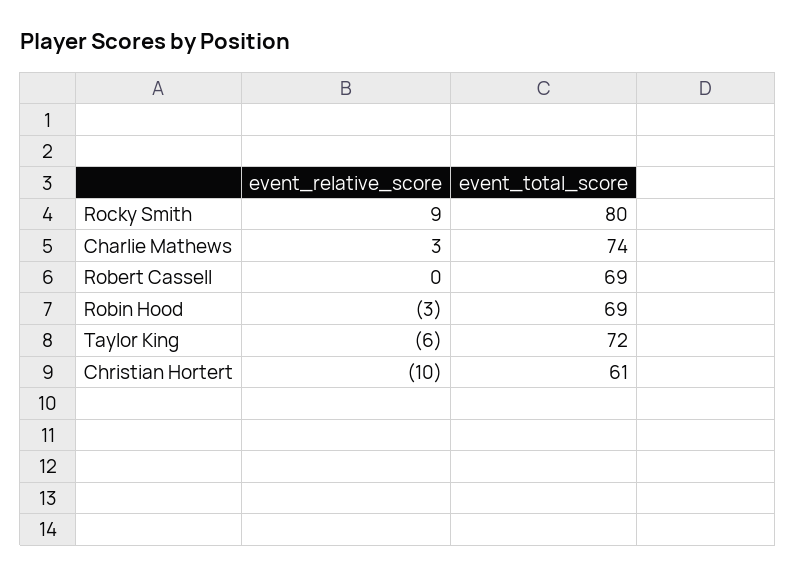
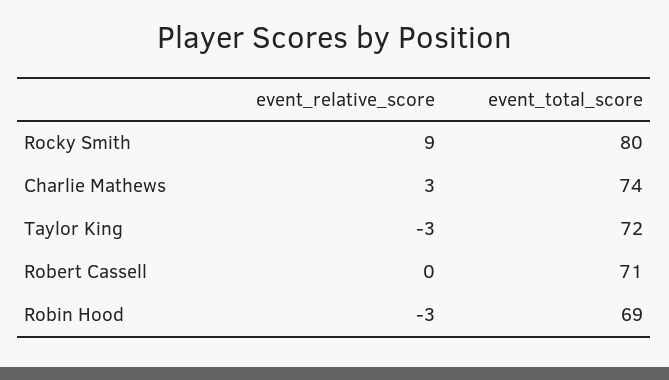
  {
    "event_relative_score": {
      "Rocky Smith": 9,
      "Charlie Mathews": 3,
      "Robert Cassell": 0,
      "Robin Hood": -3,
-     "Taylor King": -6,
+     "Taylor King": -3
-     "Christian Hortert": -10
    },
    "event_total_score": {
      "Rocky Smith": 80,
      "Charlie Mathews": 74,
-     "Robert Cassell": 69,
+     "Robert Cassell": 71,
      "Robin Hood": 69,
-     "Taylor King": 72,
+     "Taylor King": 72
-     "Christian Hortert": 61
    }
  }

